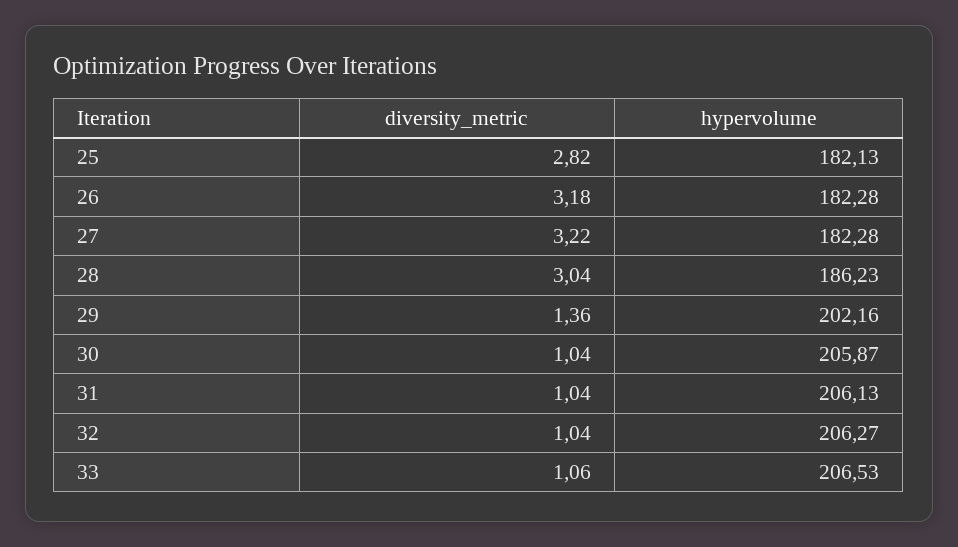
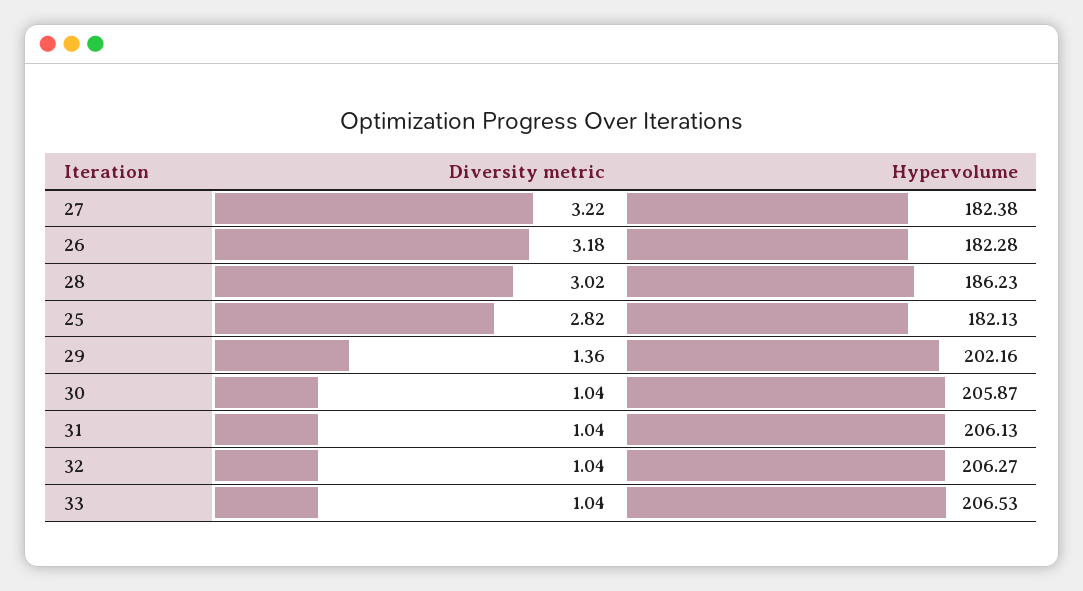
  {
    "diversity_metric": {
      "25": 2.82,
      "26": 3.18,
      "27": 3.22,
-     "28": 3.04,
+     "28": 3.02,
      "29": 1.36,
      "30": 1.04,
      "31": 1.04,
      "32": 1.04,
-     "33": 1.06
+     "33": 1.04
    },
    "hypervolume": {
      "25": 182.13,
      "26": 182.28,
-     "27": 182.28,
+     "27": 182.38,
      "28": 186.23,
      "29": 202.16,
      "30": 205.87,
      "31": 206.13,
      "32": 206.27,
      "33": 206.53
    }
  }

